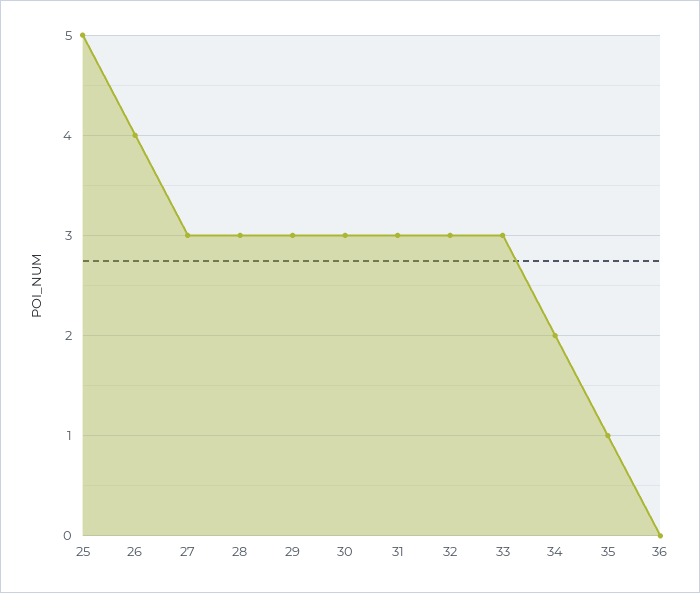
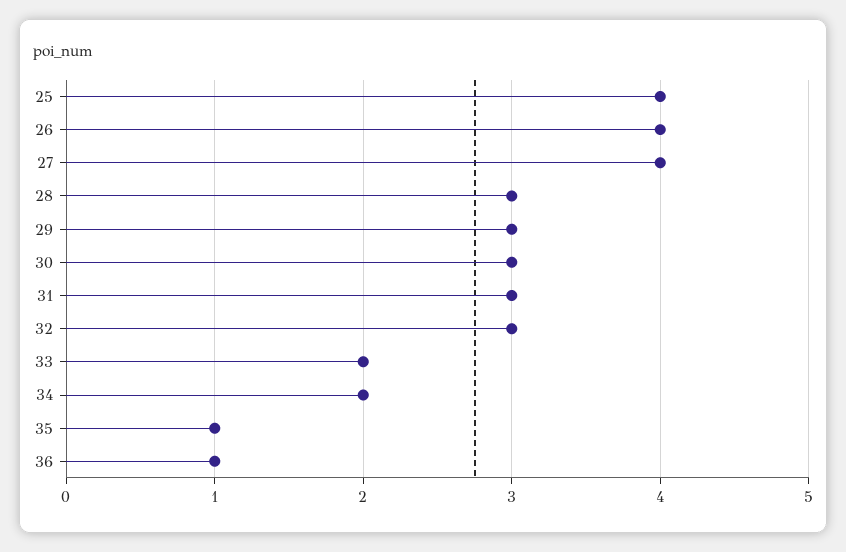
  {
-   "25": 5,
+   "25": 4,
    "26": 4,
-   "27": 3,
+   "27": 4,
    "28": 3,
    "29": 3,
    "30": 3,
    "31": 3,
    "32": 3,
-   "33": 3,
+   "33": 2,
    "34": 2,
    "35": 1,
-   "36": 0
+   "36": 1
  }

